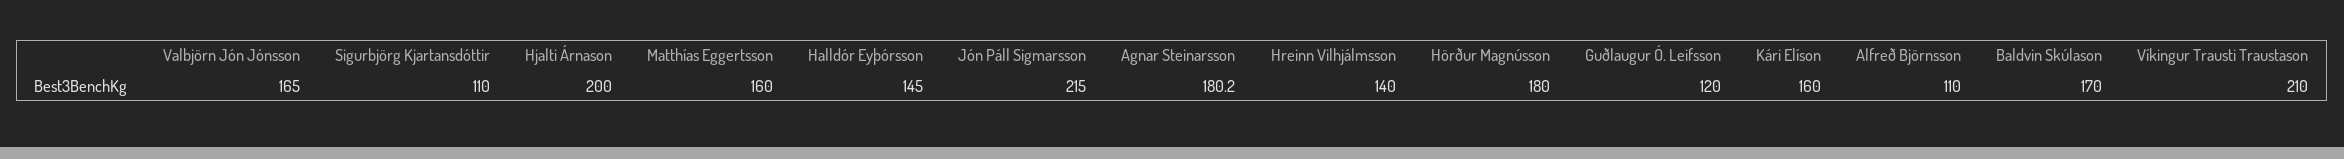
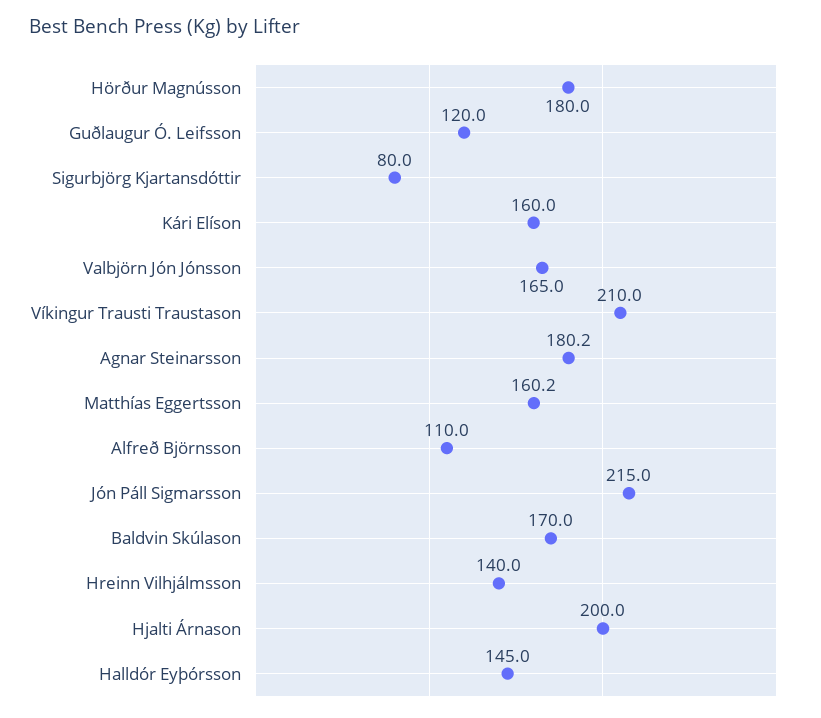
  {
    "Valbjörn Jón Jónsson": 165,
-   "Sigurbjörg Kjartansdóttir": 110,
+   "Sigurbjörg Kjartansdóttir": 80,
    "Hjalti Árnason": 200,
-   "Matthías Eggertsson": 160,
+   "Matthías Eggertsson": 160.2,
    "Halldór Eyþórsson": 145,
    "Jón Páll Sigmarsson": 215,
    "Agnar Steinarsson": 180.2,
    "Hreinn Vilhjálmsson": 140,
    "Hörður Magnússon": 180,
    "Guðlaugur Ó. Leifsson": 120,
    "Kári Elíson": 160,
    "Alfreð Björnsson": 110,
    "Baldvin Skúlason": 170,
    "Víkingur Trausti Traustason": 210
  }

